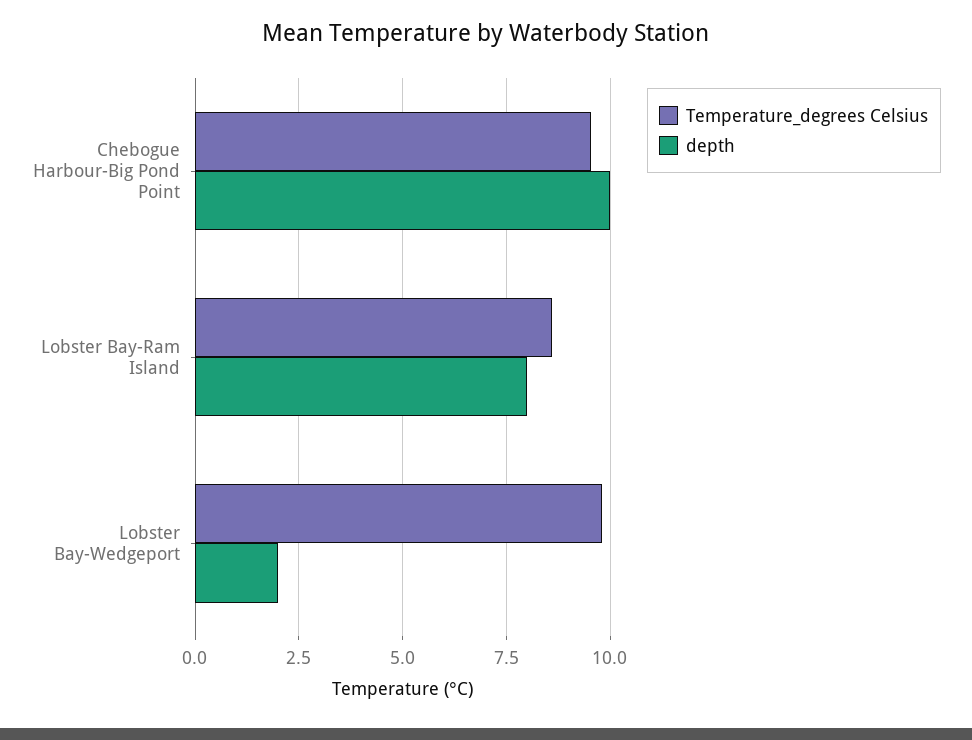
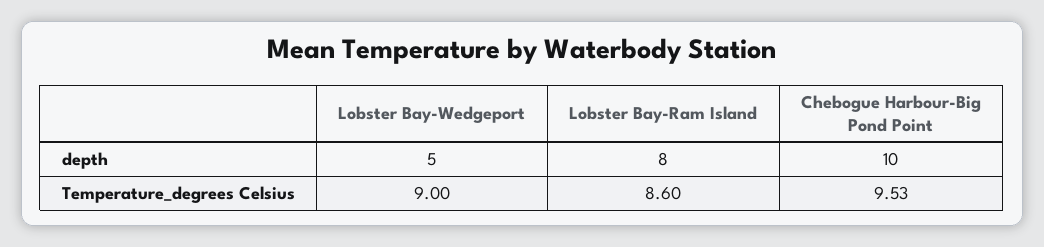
  {
    "Temperature_degrees Celsius": {
      "Chebogue Harbour-Big Pond Point": 9.53,
      "Lobster Bay-Ram Island": 8.6,
-     "Lobster Bay-Wedgeport": 9.75
+     "Lobster Bay-Wedgeport": 9
    },
    "depth": {
      "Chebogue Harbour-Big Pond Point": 10,
      "Lobster Bay-Ram Island": 8,
-     "Lobster Bay-Wedgeport": 2
+     "Lobster Bay-Wedgeport": 5
    }
  }

